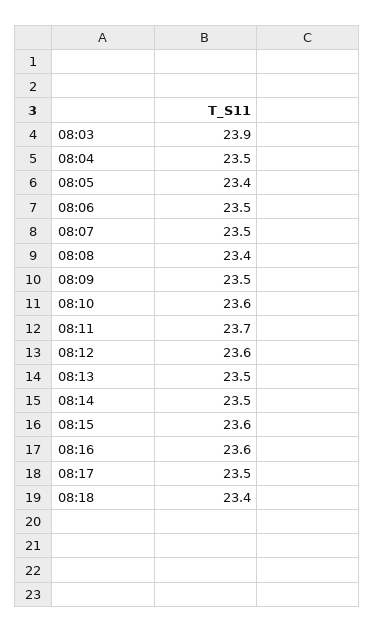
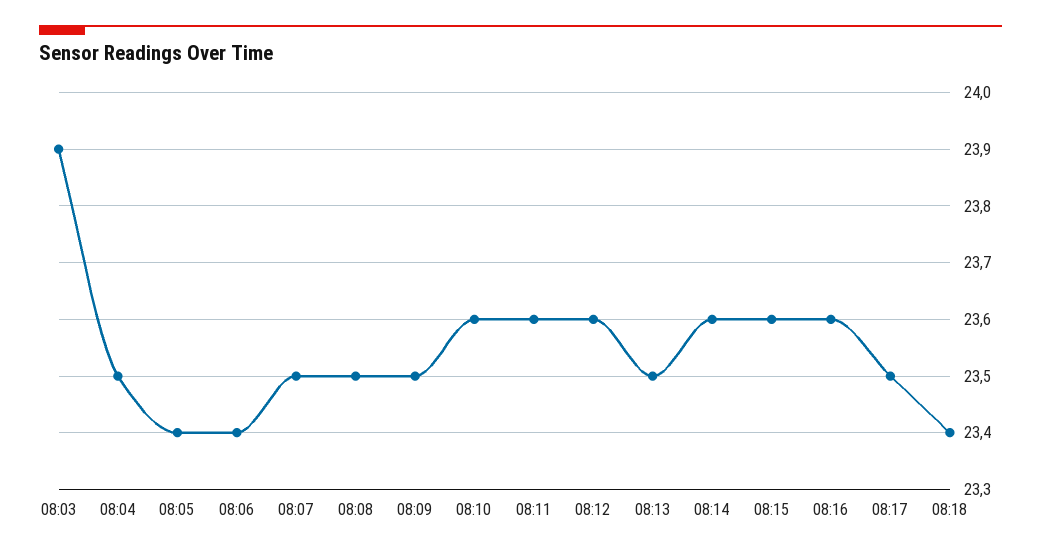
  {
    "08:03": 23.9,
    "08:04": 23.5,
    "08:05": 23.4,
-   "08:06": 23.5,
+   "08:06": 23.4,
    "08:07": 23.5,
-   "08:08": 23.4,
+   "08:08": 23.5,
    "08:09": 23.5,
    "08:10": 23.6,
-   "08:11": 23.7,
+   "08:11": 23.6,
    "08:12": 23.6,
    "08:13": 23.5,
-   "08:14": 23.5,
+   "08:14": 23.6,
    "08:15": 23.6,
    "08:16": 23.6,
    "08:17": 23.5,
    "08:18": 23.4
  }

